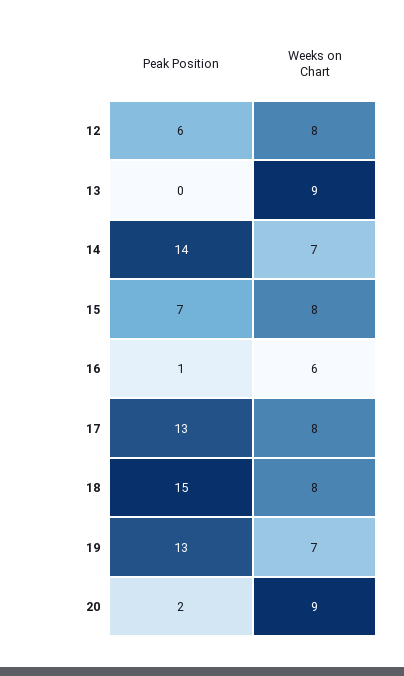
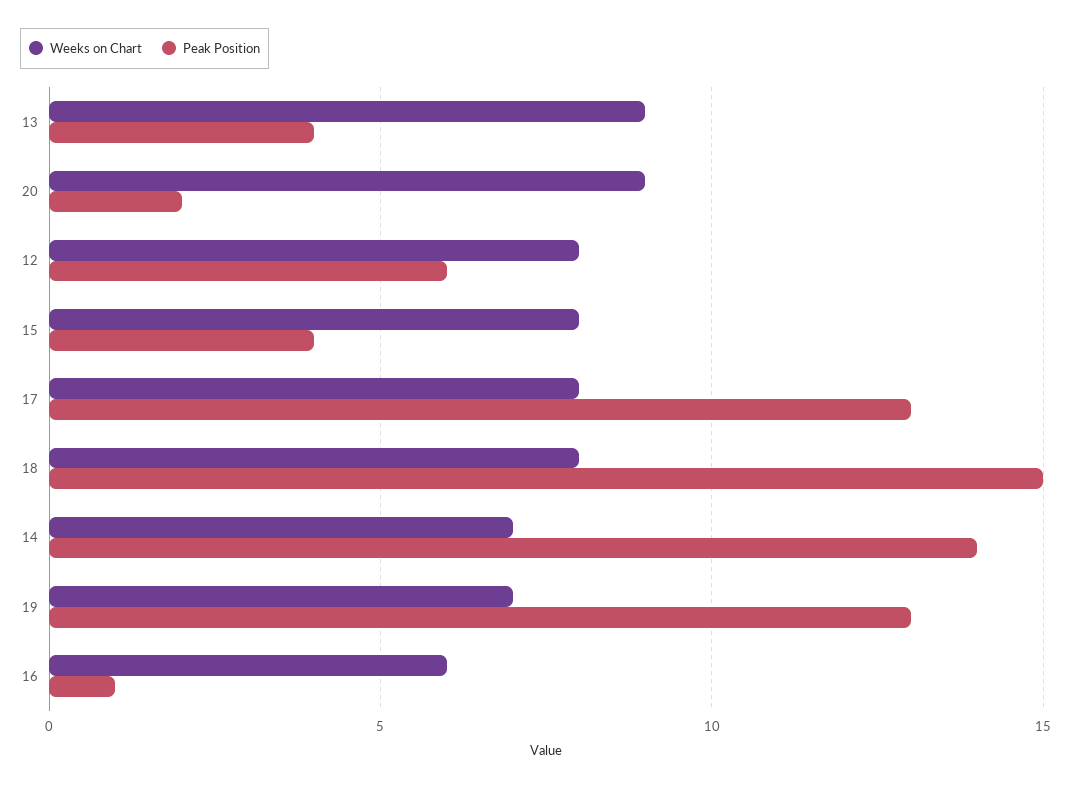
  {
    "Peak Position": {
      "12": 6,
-     "13": 0,
+     "13": 4,
      "14": 14,
-     "15": 7,
+     "15": 4,
      "16": 1,
      "17": 13,
      "18": 15,
      "19": 13,
      "20": 2
    },
    "Weeks on Chart": {
      "12": 8,
      "13": 9,
      "14": 7,
      "15": 8,
      "16": 6,
      "17": 8,
      "18": 8,
      "19": 7,
      "20": 9
    }
  }

